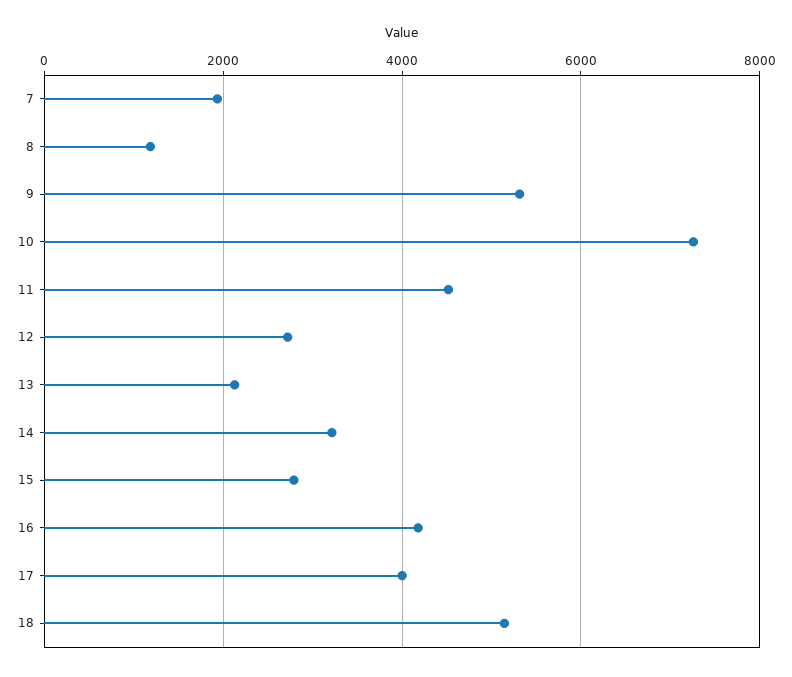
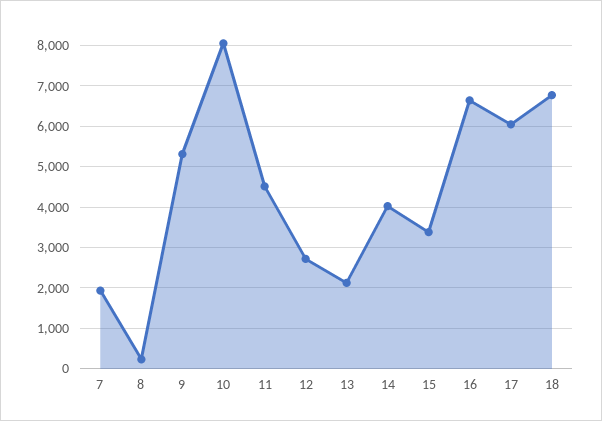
  {
    "7": 2000,
-   "8": 1200,
+   "8": 200,
    "9": 5400,
-   "10": 7200,
+   "10": 8000,
    "11": 4600,
    "12": 2800,
    "13": 2200,
-   "14": 3200,
+   "14": 4000,
-   "15": 2800,
+   "15": 3400,
-   "16": 4200,
+   "16": 6600,
-   "17": 4000,
+   "17": 6000,
-   "18": 5200
+   "18": 6800
  }

